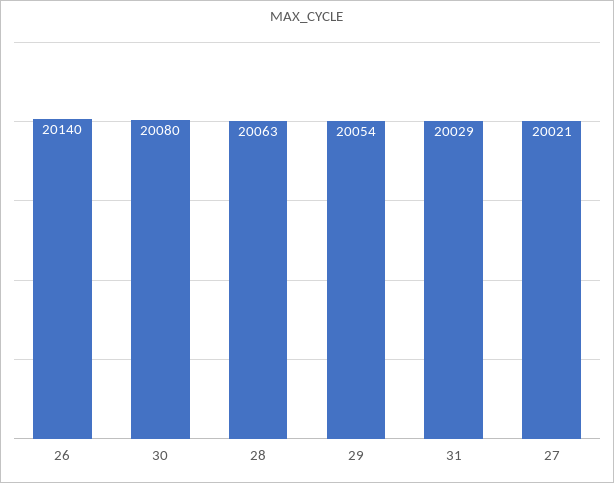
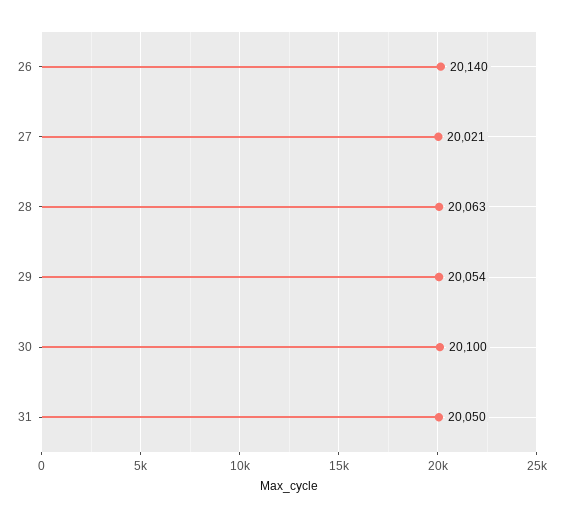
  {
    "26": 20140,
-   "30": 20080,
+   "30": 20100,
    "28": 20063,
    "29": 20054,
-   "31": 20029,
+   "31": 20050,
    "27": 20021
  }

